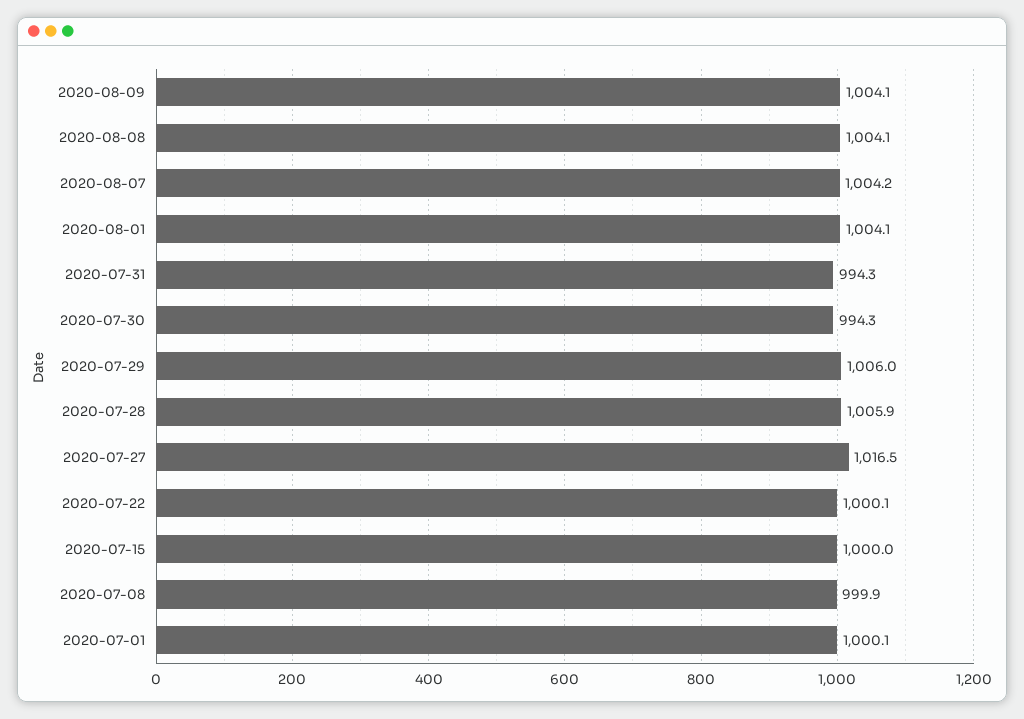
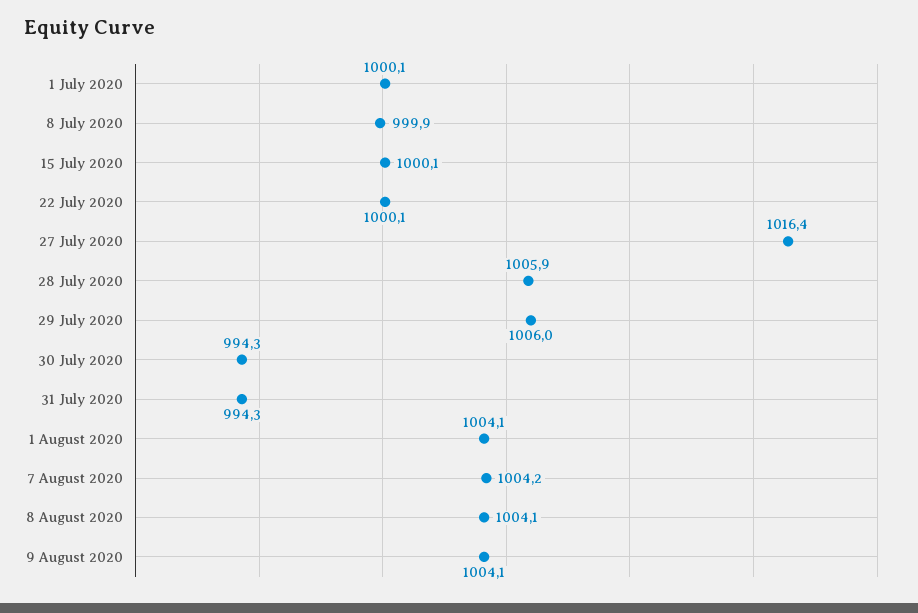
  {
    "2020-08-09": 1004.1,
    "2020-08-08": 1004.1,
    "2020-08-07": 1004.2,
    "2020-08-01": 1004.1,
    "2020-07-31": 994.3,
    "2020-07-30": 994.3,
    "2020-07-29": 1006,
    "2020-07-28": 1005.9,
-   "2020-07-27": 1016.5,
+   "2020-07-27": 1016.4,
    "2020-07-22": 1000.1,
-   "2020-07-15": 1000,
+   "2020-07-15": 1000.1,
    "2020-07-08": 999.9,
    "2020-07-01": 1000.1
  }

